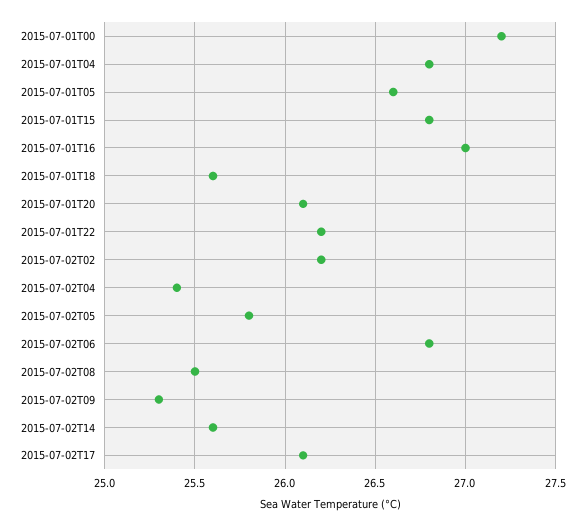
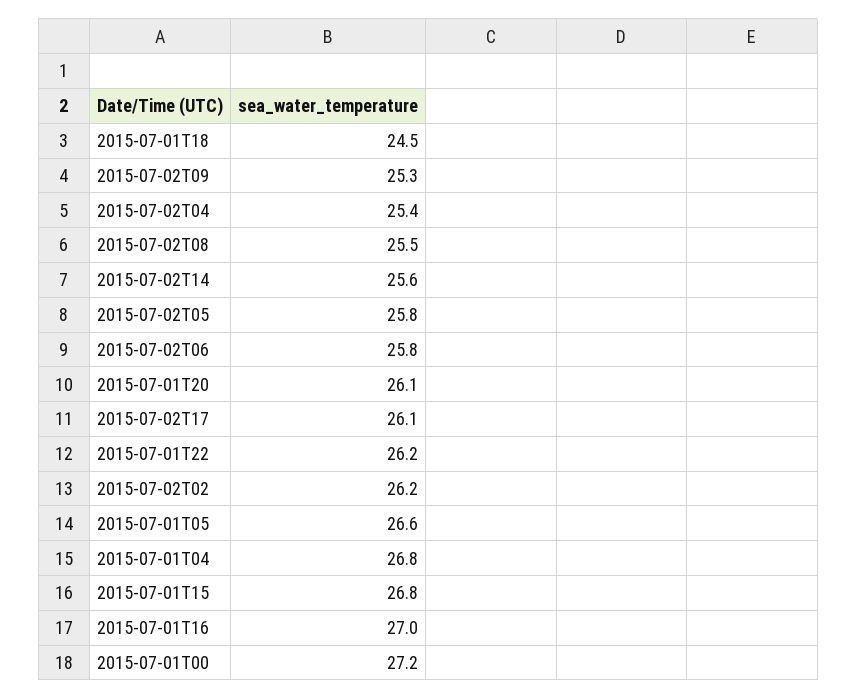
  {
    "2015-07-01T00": 27.2,
    "2015-07-01T04": 26.8,
    "2015-07-01T05": 26.6,
    "2015-07-01T15": 26.8,
    "2015-07-01T16": 27,
-   "2015-07-01T18": 25.6,
+   "2015-07-01T18": 24.5,
    "2015-07-01T20": 26.1,
    "2015-07-01T22": 26.2,
    "2015-07-02T02": 26.2,
    "2015-07-02T04": 25.4,
    "2015-07-02T05": 25.8,
-   "2015-07-02T06": 26.8,
+   "2015-07-02T06": 25.8,
    "2015-07-02T08": 25.5,
    "2015-07-02T09": 25.3,
    "2015-07-02T14": 25.6,
    "2015-07-02T17": 26.1
  }

